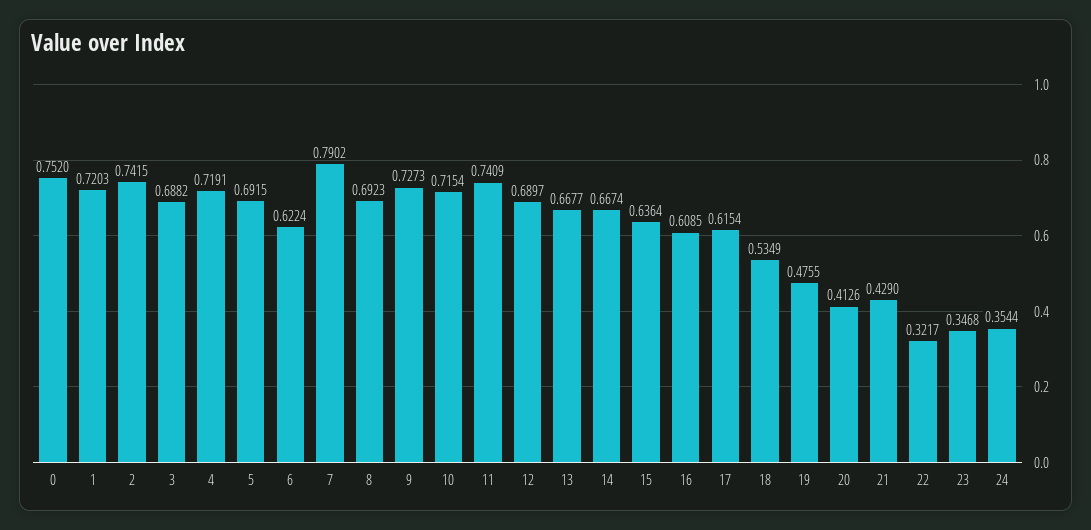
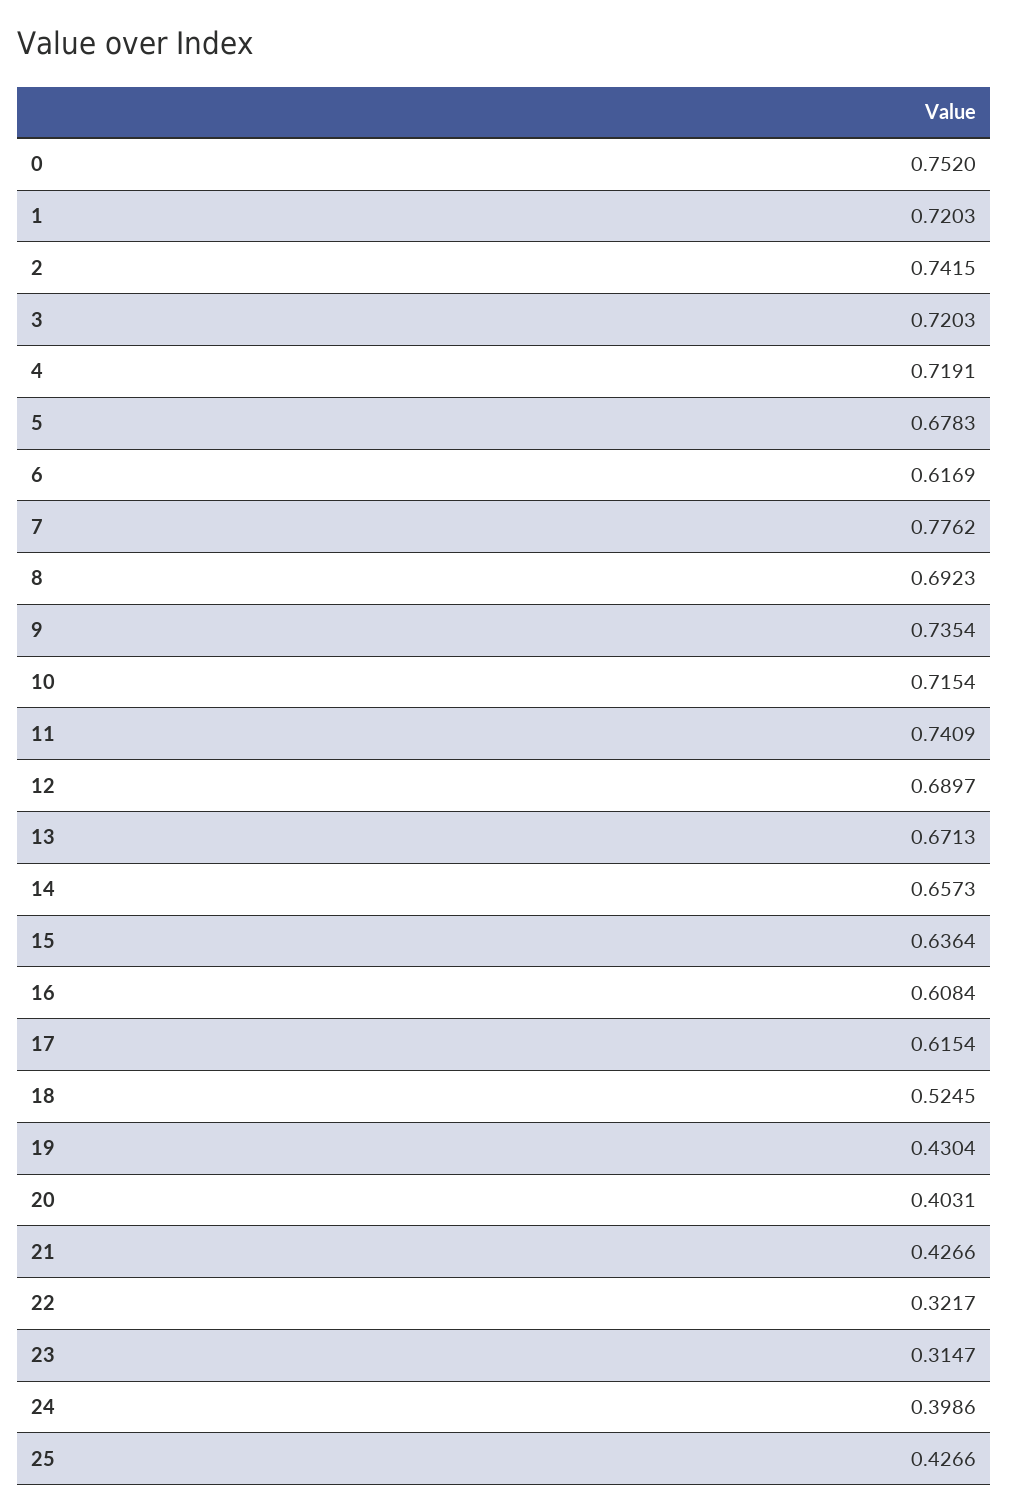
  {
    "0": 0.752,
    "1": 0.7203,
    "2": 0.7415,
-   "3": 0.6882,
+   "3": 0.7203,
    "4": 0.7191,
-   "5": 0.6915,
+   "5": 0.6783,
-   "6": 0.6224,
+   "6": 0.6169,
-   "7": 0.7902,
+   "7": 0.7762,
    "8": 0.6923,
-   "9": 0.7273,
+   "9": 0.7354,
    "10": 0.7154,
    "11": 0.7409,
    "12": 0.6897,
-   "13": 0.6677,
+   "13": 0.6713,
-   "14": 0.6674,
+   "14": 0.6573,
    "15": 0.6364,
-   "16": 0.6085,
+   "16": 0.6084,
    "17": 0.6154,
-   "18": 0.5349,
+   "18": 0.5245,
-   "19": 0.4755,
+   "19": 0.4304,
-   "20": 0.4126,
+   "20": 0.4031,
-   "21": 0.429,
+   "21": 0.4266,
    "22": 0.3217,
-   "23": 0.3468,
+   "23": 0.3147,
-   "24": 0.3544
+   "24": 0.3986,
+   "25": 0.4266
  }

